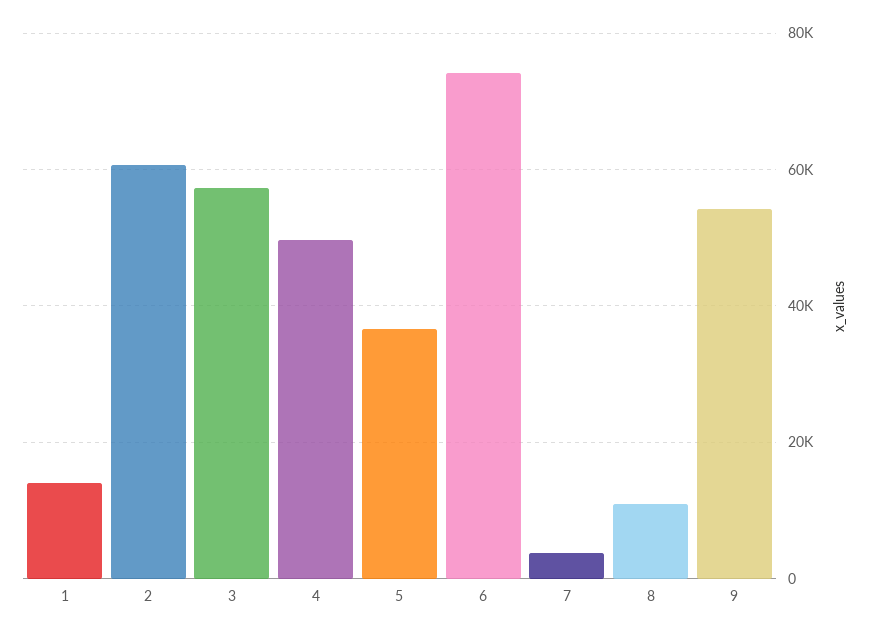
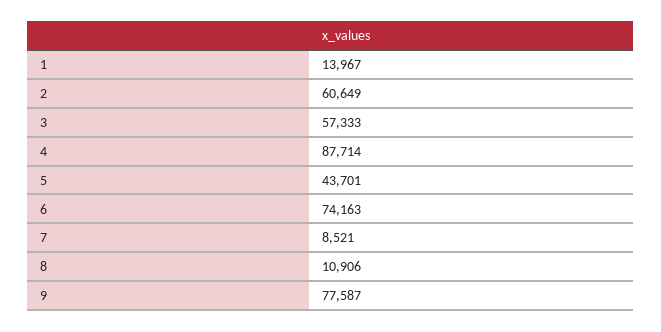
  {
    "1": 13967,
    "2": 60649,
    "3": 57333,
-   "4": 50000,
+   "4": 87714,
-   "5": 36000,
+   "5": 43701,
    "6": 74163,
-   "7": 4000,
+   "7": 8521,
    "8": 10906,
-   "9": 54000
+   "9": 77587
  }

